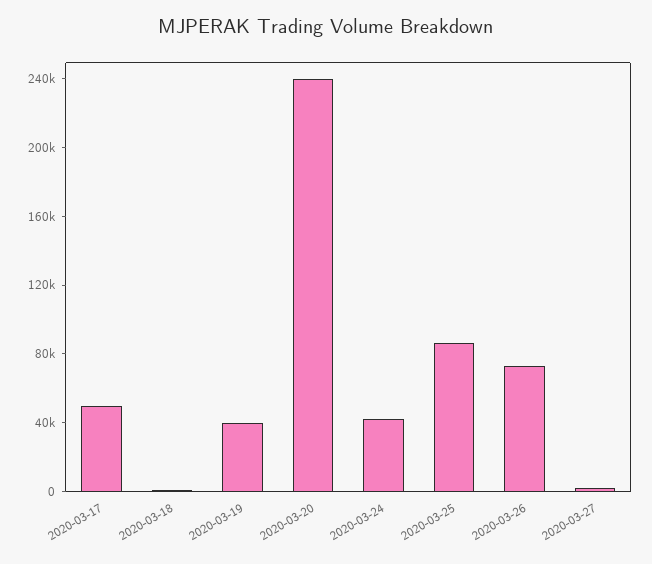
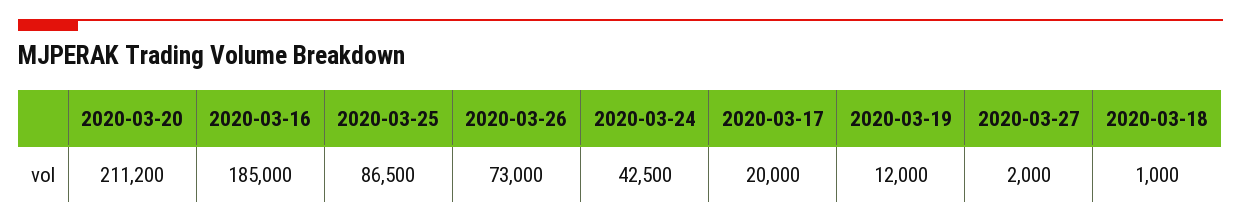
  {
-   "2020-03-17": 50000,
+   "2020-03-17": 20000,
    "2020-03-18": 1000,
-   "2020-03-19": 40000,
+   "2020-03-19": 12000,
-   "2020-03-20": 240000,
+   "2020-03-20": 211200,
    "2020-03-24": 42500,
    "2020-03-25": 86500,
    "2020-03-26": 73000,
-   "2020-03-27": 2000
+   "2020-03-27": 2000,
+   "2020-03-16": 185000
  }

